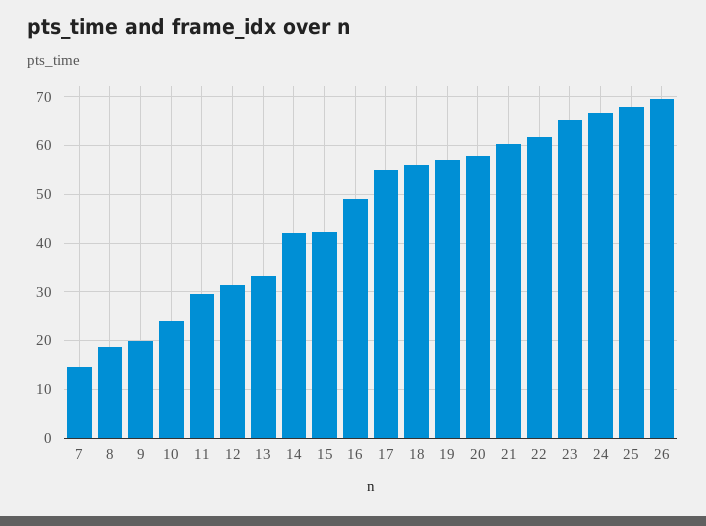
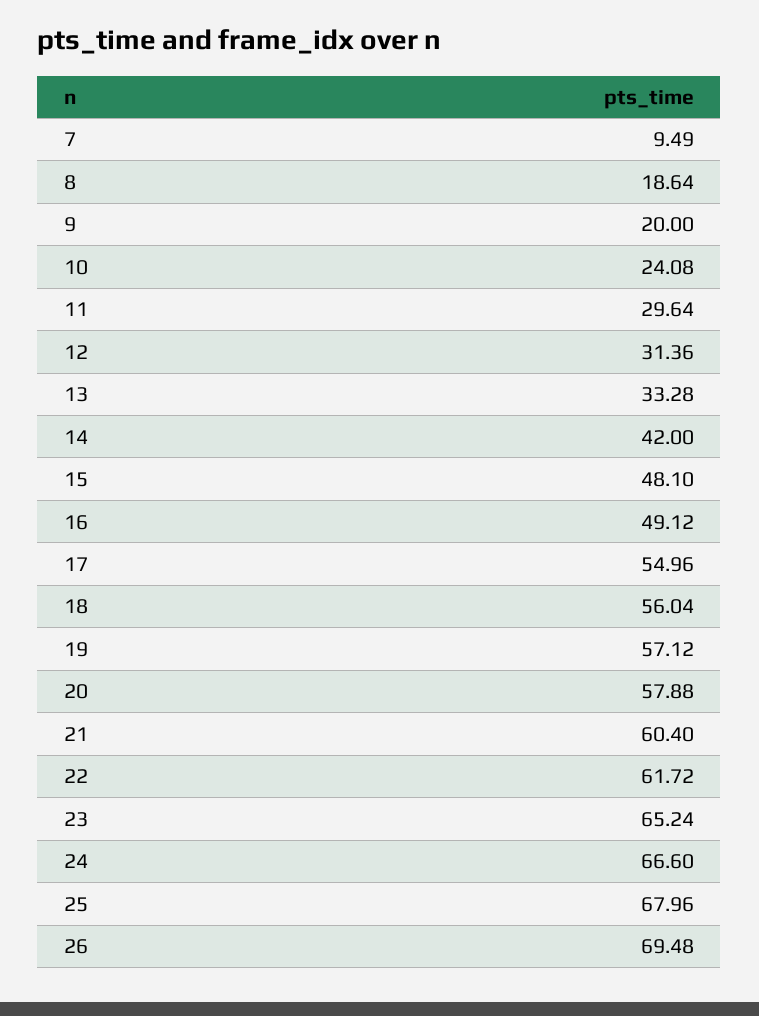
  {
-   "7": 14,
+   "7": 9.49,
    "8": 18.64,
    "9": 20,
    "10": 24.08,
    "11": 29.64,
    "12": 31.36,
    "13": 33.28,
    "14": 42,
-   "15": 42,
+   "15": 48.1,
    "16": 49.12,
    "17": 54.96,
    "18": 56.04,
    "19": 57.12,
    "20": 57.88,
    "21": 60.4,
    "22": 61.72,
    "23": 65.24,
    "24": 66.6,
    "25": 67.96,
    "26": 69.48
  }

